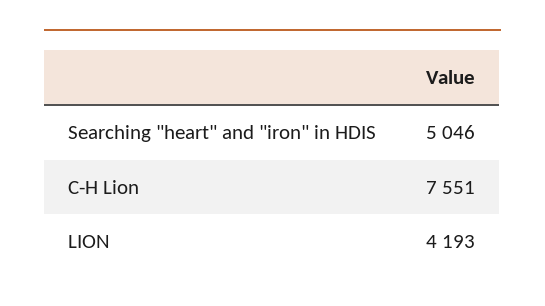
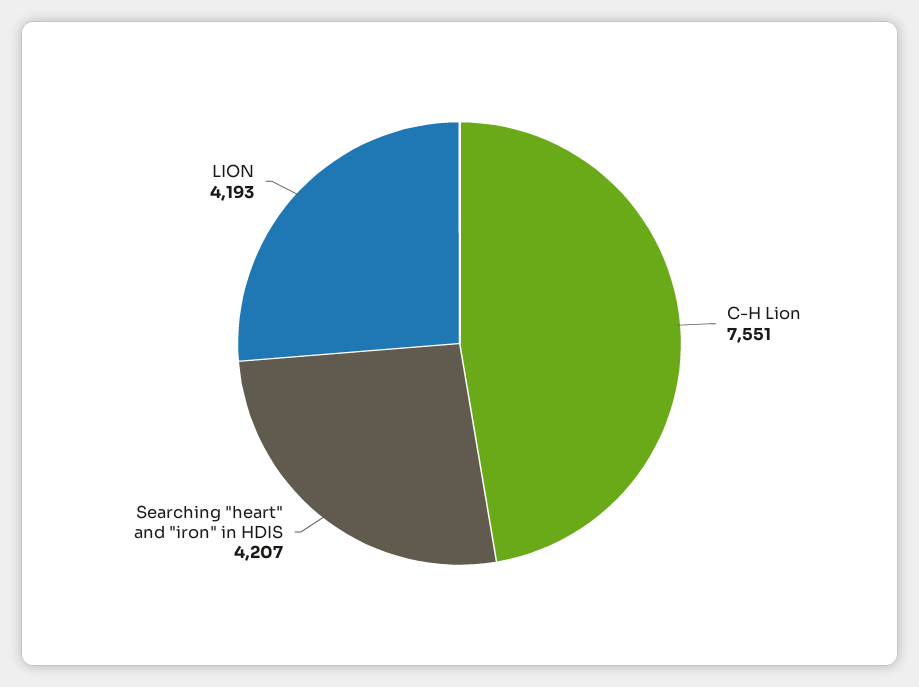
  {
-   "Searching \"heart\" and \"iron\" in HDIS": 5046,
+   "Searching \"heart\" and \"iron\" in HDIS": 4207,
    "C-H Lion": 7551,
    "LION": 4193
  }

